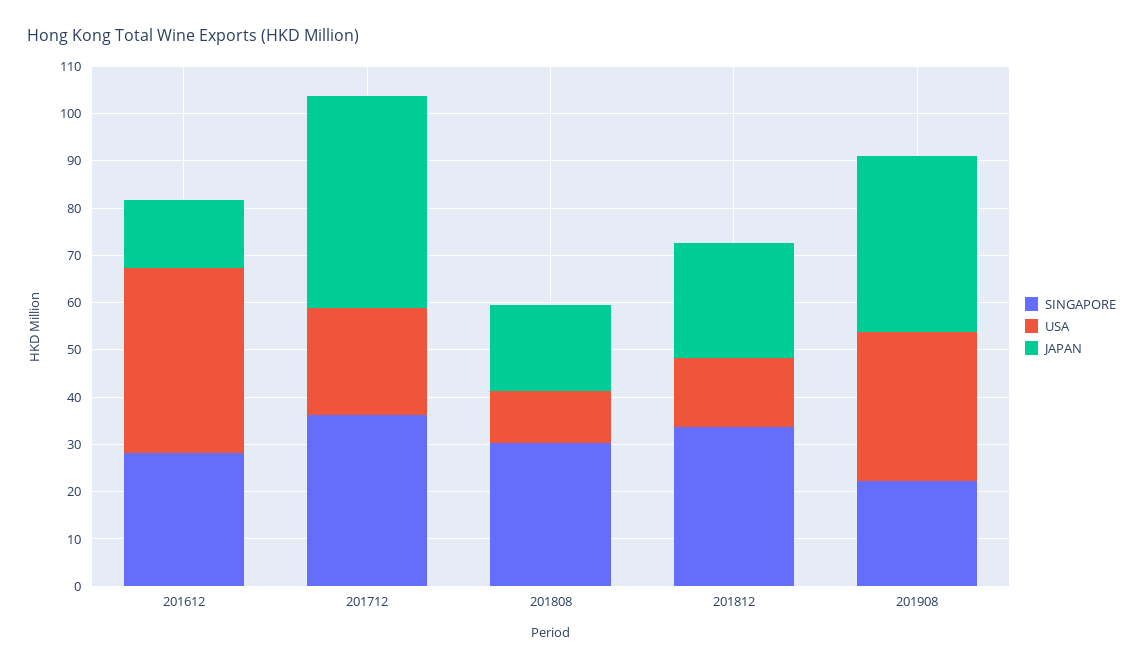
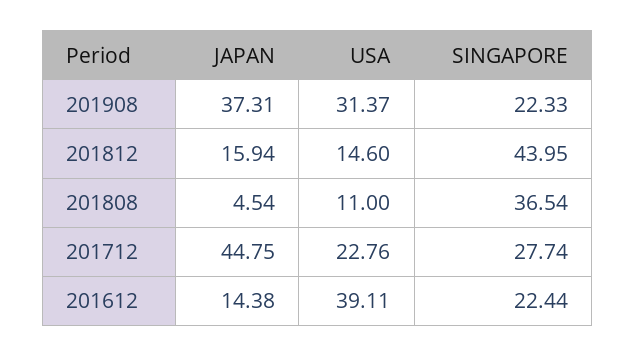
  {
    "SINGAPORE": {
-     "201612": 28,
+     "201612": 22.44,
-     "201712": 36,
+     "201712": 27.74,
-     "201808": 30,
+     "201808": 36.54,
-     "201812": 34,
+     "201812": 43.95,
      "201908": 22.33
    },
    "USA": {
      "201612": 39.11,
      "201712": 22.76,
      "201808": 11,
      "201812": 14.6,
      "201908": 31.37
    },
    "JAPAN": {
      "201612": 14.38,
      "201712": 44.75,
-     "201808": 18,
+     "201808": 4.54,
-     "201812": 24,
+     "201812": 15.94,
      "201908": 37.31
    }
  }

